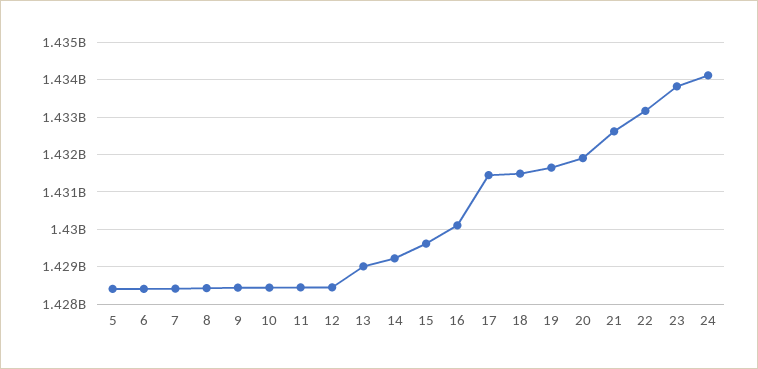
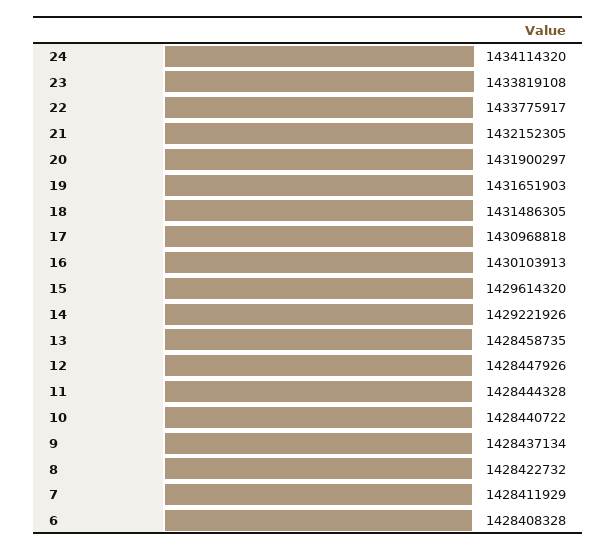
  {
-   "5": 1428400000,
    "6": 1428408328,
    "7": 1428411929,
    "8": 1428422732,
    "9": 1428437134,
    "10": 1428440722,
    "11": 1428444328,
    "12": 1428447926,
-   "13": 1429000000,
+   "13": 1428458735,
    "14": 1429221926,
    "15": 1429614320,
    "16": 1430103913,
-   "17": 1431400000,
+   "17": 1430968818,
    "18": 1431486305,
    "19": 1431651903,
    "20": 1431900297,
-   "21": 1432600000,
+   "21": 1432152305,
-   "22": 1433200000,
+   "22": 1433775917,
    "23": 1433819108,
    "24": 1434114320
  }

